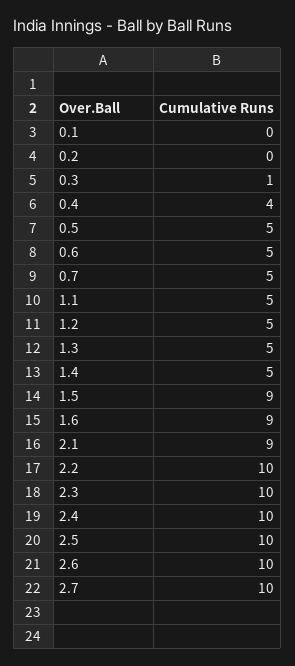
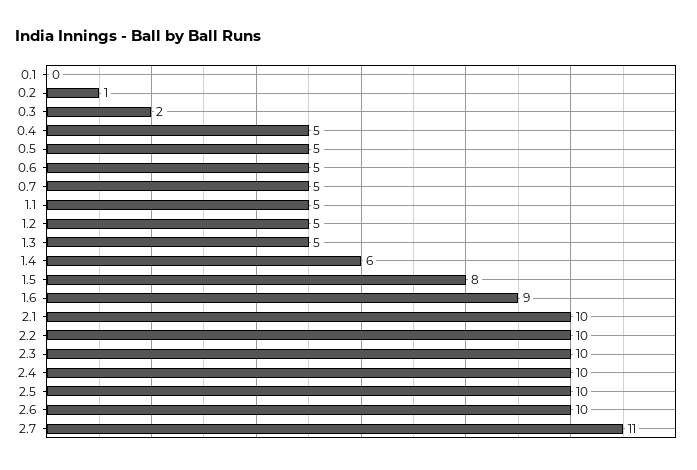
  {
    "0.1": 0,
-   "0.2": 0,
+   "0.2": 1,
-   "0.3": 1,
+   "0.3": 2,
-   "0.4": 4,
+   "0.4": 5,
    "0.5": 5,
    "0.6": 5,
    "0.7": 5,
    "1.1": 5,
    "1.2": 5,
    "1.3": 5,
-   "1.4": 5,
+   "1.4": 6,
-   "1.5": 9,
+   "1.5": 8,
    "1.6": 9,
-   "2.1": 9,
+   "2.1": 10,
    "2.2": 10,
    "2.3": 10,
    "2.4": 10,
    "2.5": 10,
    "2.6": 10,
-   "2.7": 10
+   "2.7": 11
  }

